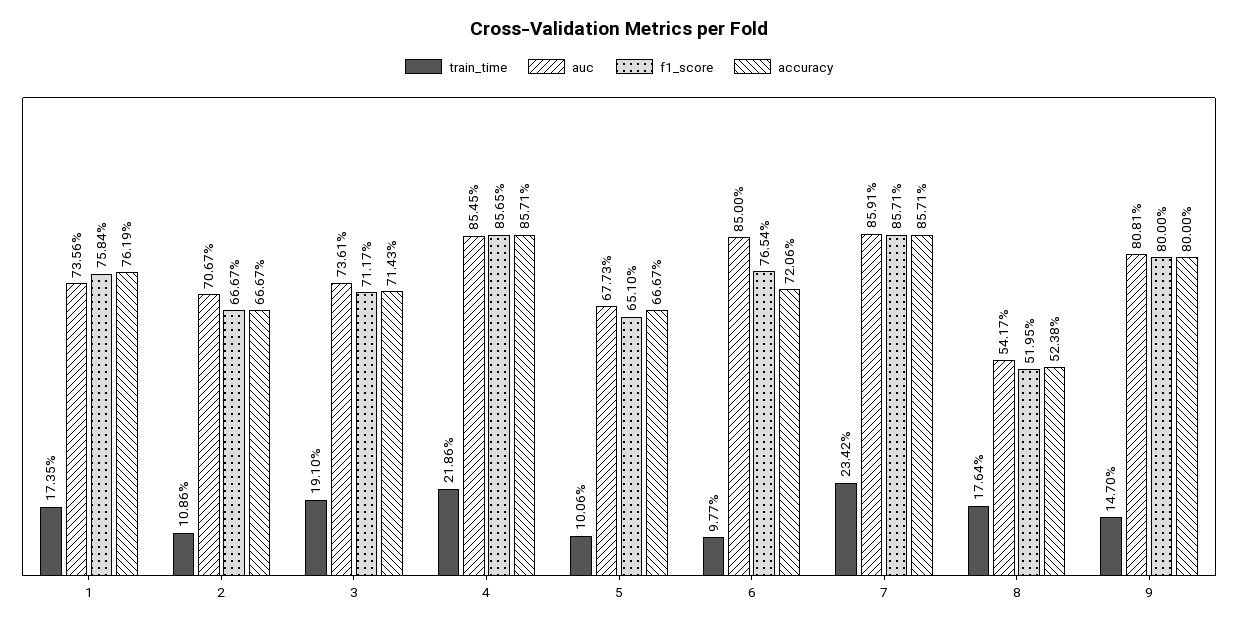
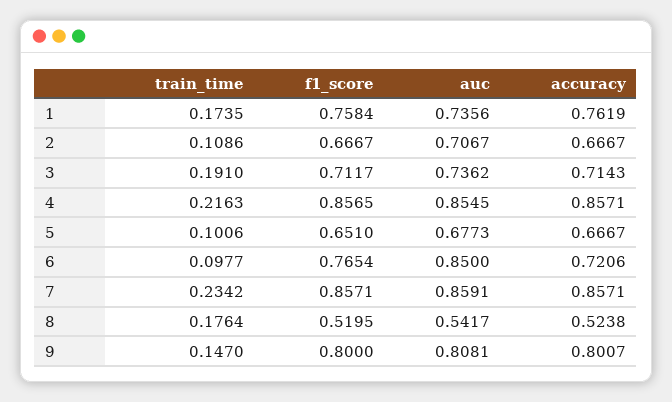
  {
    "train_time": {
      "1": 0.1735,
      "2": 0.1086,
      "3": 0.191,
-     "4": 0.2186,
+     "4": 0.2163,
      "5": 0.1006,
      "6": 0.0977,
      "7": 0.2342,
      "8": 0.1764,
      "9": 0.147
    },
    "auc": {
      "1": 0.7356,
      "2": 0.7067,
-     "3": 0.7361,
+     "3": 0.7362,
      "4": 0.8545,
      "5": 0.6773,
      "6": 0.85,
      "7": 0.8591,
      "8": 0.5417,
      "9": 0.8081
    },
    "f1_score": {
      "1": 0.7584,
      "2": 0.6667,
      "3": 0.7117,
      "4": 0.8565,
      "5": 0.651,
      "6": 0.7654,
      "7": 0.8571,
      "8": 0.5195,
      "9": 0.8
    },
    "accuracy": {
      "1": 0.7619,
      "2": 0.6667,
      "3": 0.7143,
      "4": 0.8571,
      "5": 0.6667,
      "6": 0.7206,
      "7": 0.8571,
      "8": 0.5238,
-     "9": 0.8
+     "9": 0.8007
    }
  }

